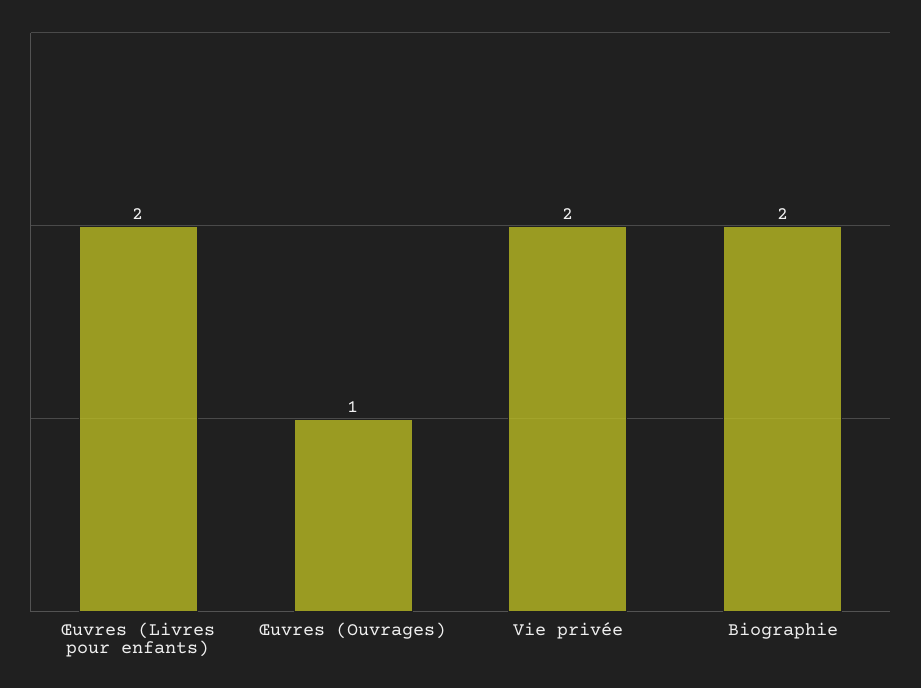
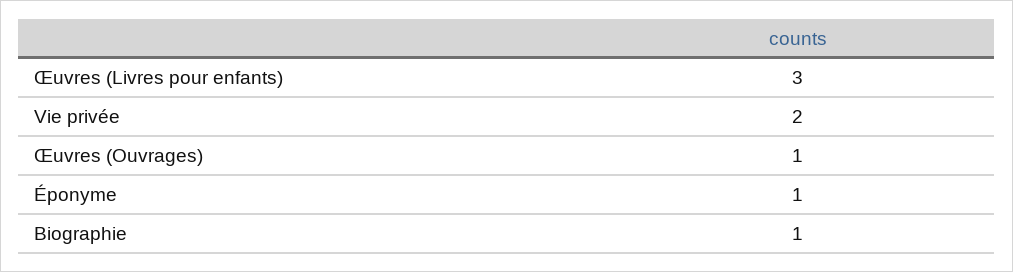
  {
-   "Œuvres (Livres pour enfants)": 2,
+   "Œuvres (Livres pour enfants)": 3,
    "Œuvres (Ouvrages)": 1,
    "Vie privée": 2,
-   "Biographie": 2
+   "Biographie": 1,
+   "Éponyme": 1
  }

